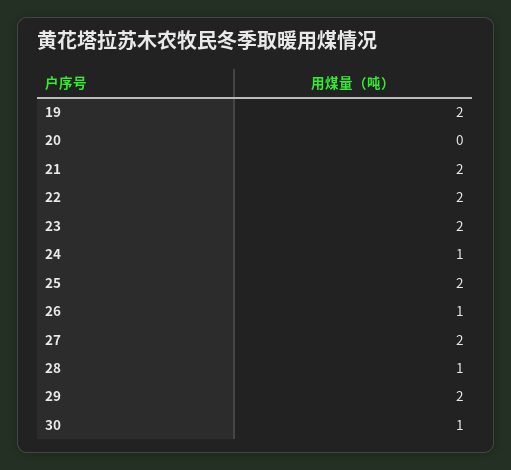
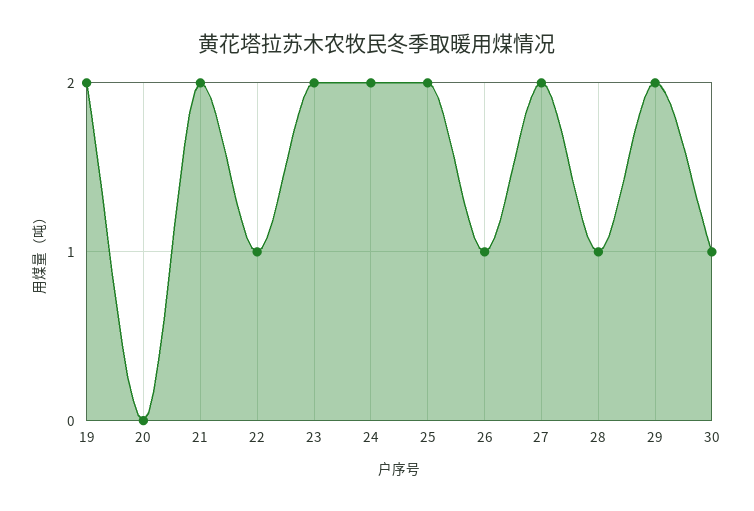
  {
    "19": 2,
    "20": 0,
    "21": 2,
-   "22": 2,
+   "22": 1,
    "23": 2,
-   "24": 1,
+   "24": 2,
    "25": 2,
    "26": 1,
    "27": 2,
    "28": 1,
    "29": 2,
    "30": 1
  }

